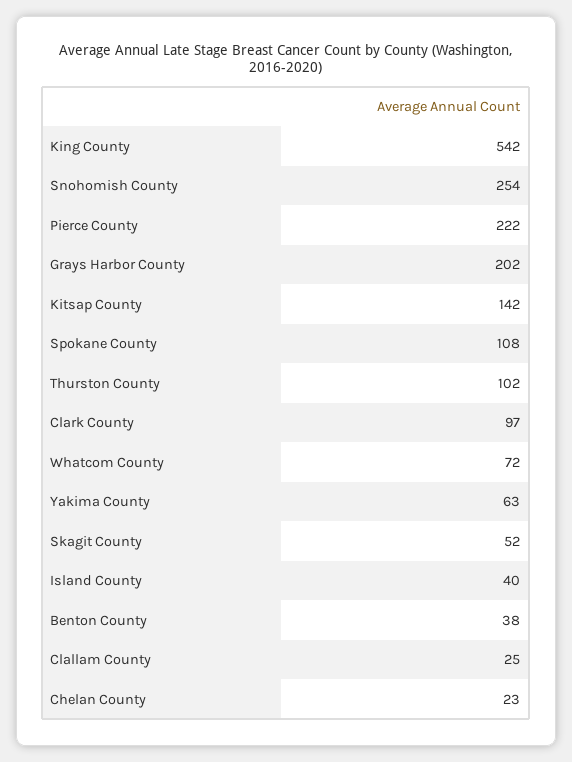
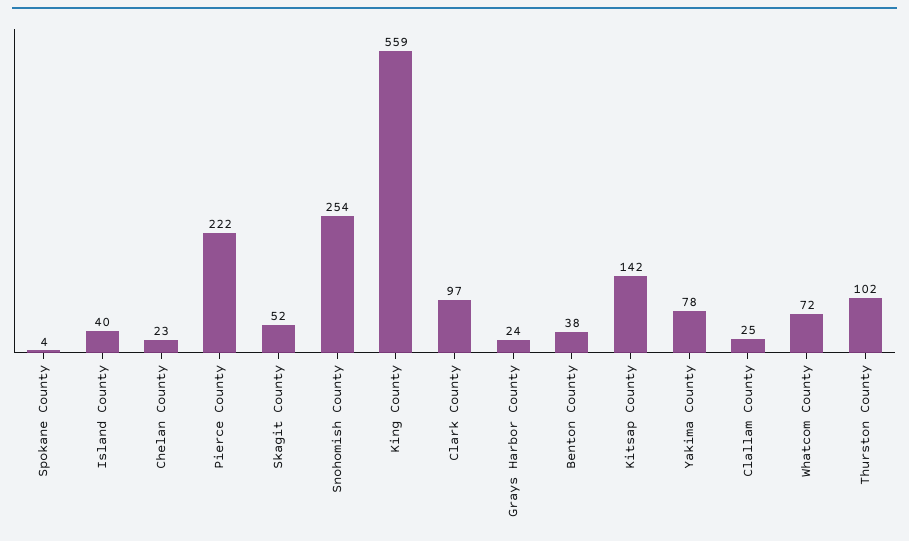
  {
-   "King County": 542,
+   "King County": 559,
    "Snohomish County": 254,
    "Pierce County": 222,
-   "Grays Harbor County": 202,
+   "Grays Harbor County": 24,
    "Kitsap County": 142,
-   "Spokane County": 108,
+   "Spokane County": 4,
    "Thurston County": 102,
    "Clark County": 97,
    "Whatcom County": 72,
-   "Yakima County": 63,
+   "Yakima County": 78,
    "Skagit County": 52,
    "Island County": 40,
    "Benton County": 38,
    "Clallam County": 25,
    "Chelan County": 23
  }

